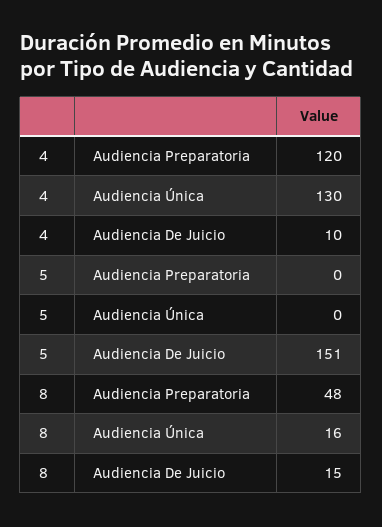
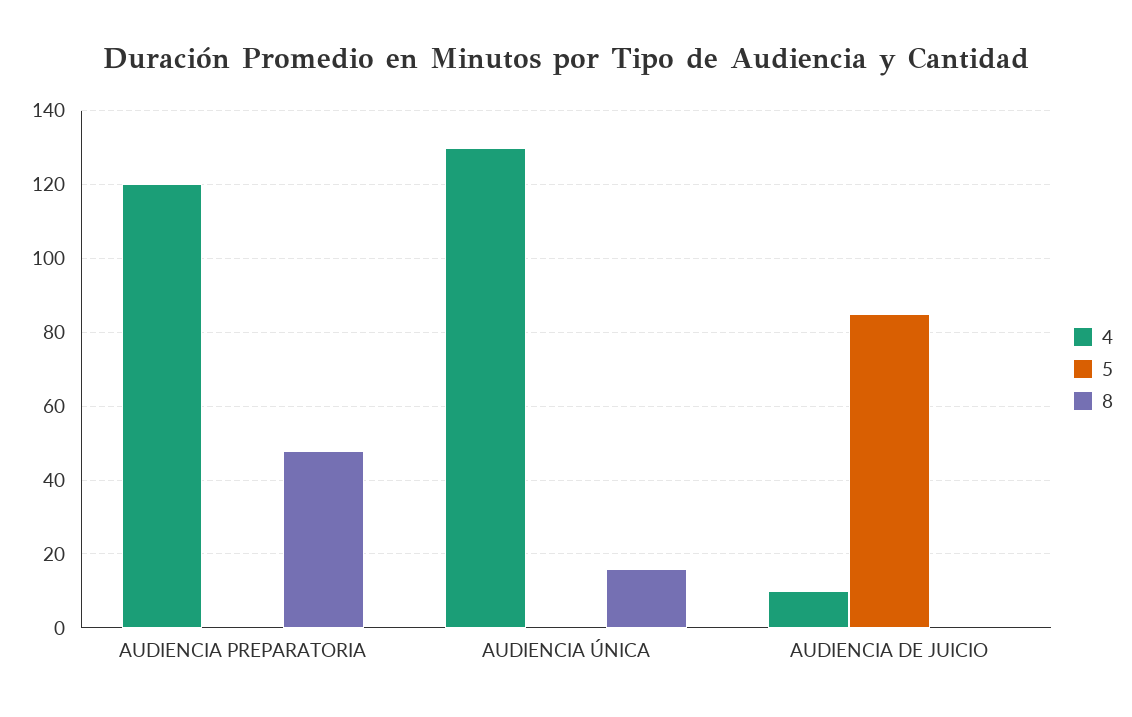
  {
    "4": {
      "Audiencia Preparatoria": 120,
      "Audiencia Única": 130,
      "Audiencia De Juicio": 10
    },
    "5": {
      "Audiencia Preparatoria": 0,
      "Audiencia Única": 0,
-     "Audiencia De Juicio": 151
+     "Audiencia De Juicio": 85
    },
    "8": {
      "Audiencia Preparatoria": 48,
      "Audiencia Única": 16,
-     "Audiencia De Juicio": 15
+     "Audiencia De Juicio": 0
    }
  }

